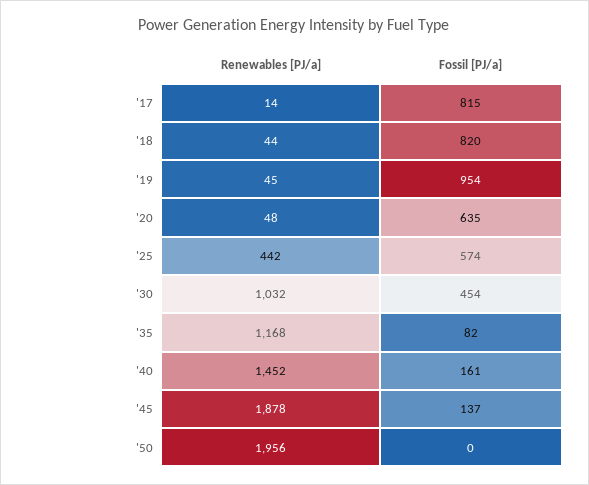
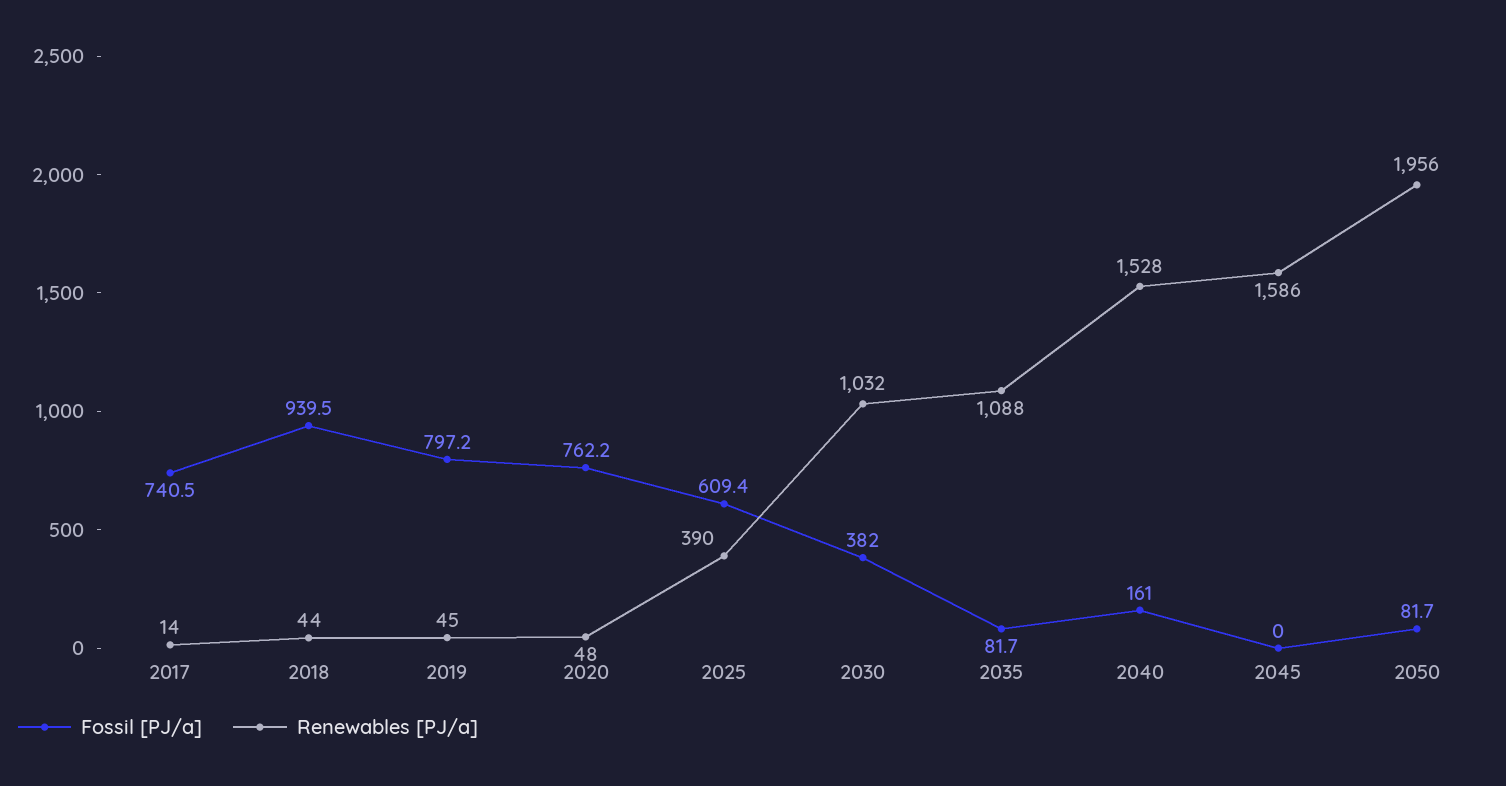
  {
    "Renewables [PJ/a]": {
      "'17": 14,
      "'18": 44,
      "'19": 45,
      "'20": 48,
-     "'25": 442,
+     "'25": 390,
      "'30": 1032,
-     "'35": 1168,
+     "'35": 1088,
-     "'40": 1452,
+     "'40": 1528,
-     "'45": 1878,
+     "'45": 1586,
      "'50": 1956
    },
    "Fossil [PJ/a]": {
-     "'17": 815,
+     "'17": 740.5,
-     "'18": 820,
+     "'18": 939.5,
-     "'19": 954,
+     "'19": 797.2,
-     "'20": 635,
+     "'20": 762.2,
-     "'25": 574,
+     "'25": 609.4,
-     "'30": 454,
+     "'30": 382,
      "'35": 81.7,
      "'40": 161,
-     "'45": 137,
+     "'45": 0,
-     "'50": 0
+     "'50": 81.7
    }
  }

